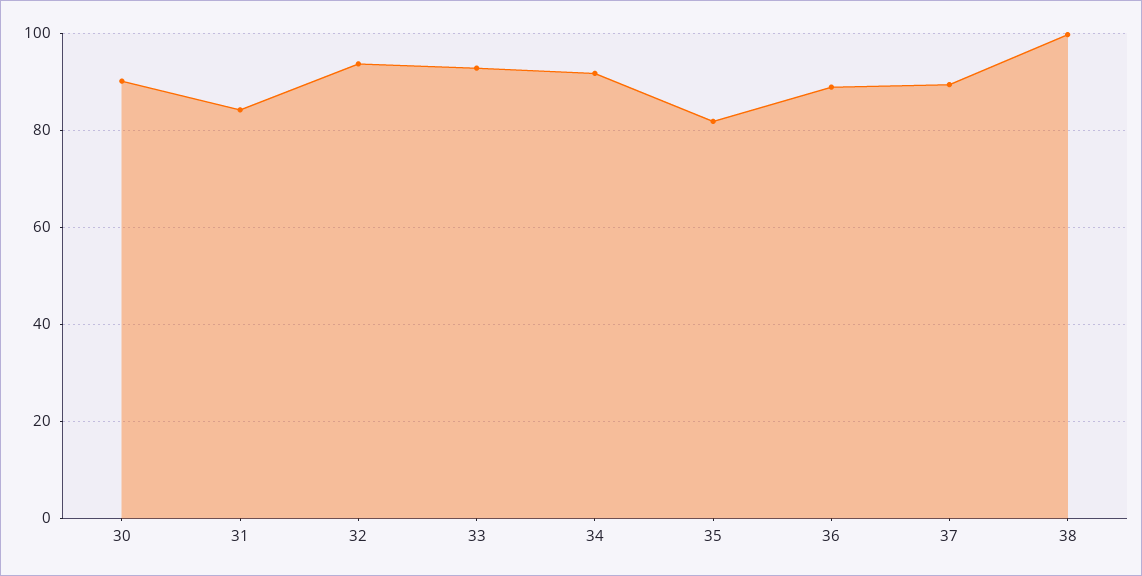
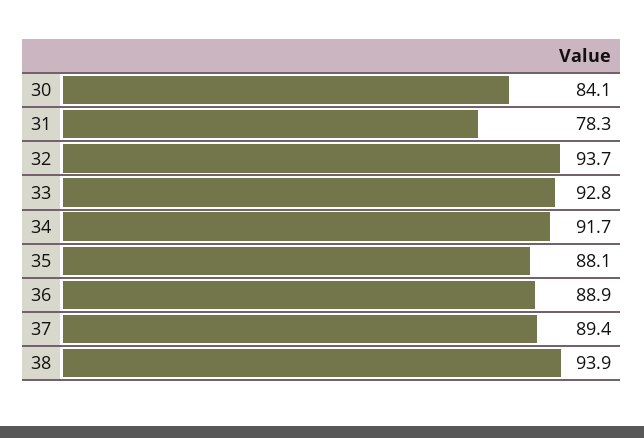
  {
-   "30": 90,
+   "30": 84.1,
-   "31": 84,
+   "31": 78.3,
    "32": 93.7,
    "33": 92.8,
    "34": 91.7,
-   "35": 82,
+   "35": 88.1,
    "36": 88.9,
    "37": 89.4,
-   "38": 100
+   "38": 93.9
  }

